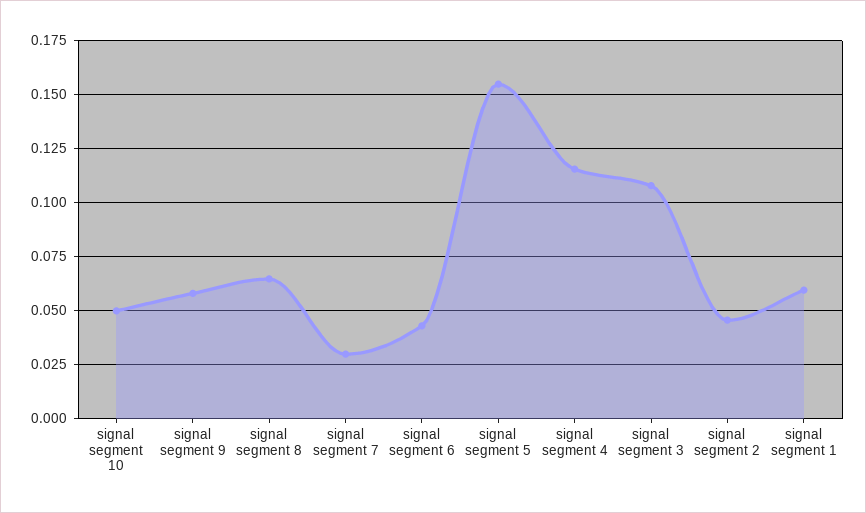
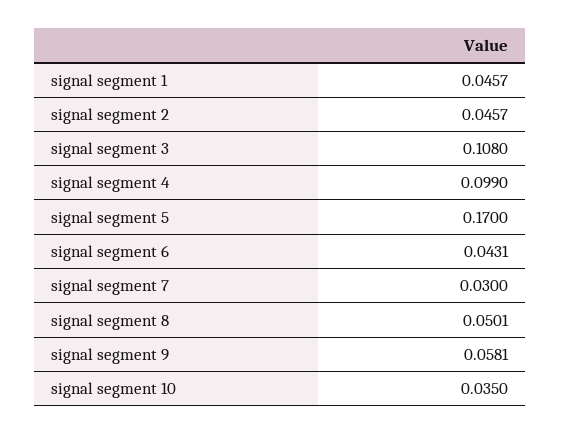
  {
-   "signal segment 10": 0.05,
+   "signal segment 10": 0.035,
    "signal segment 9": 0.0581,
-   "signal segment 8": 0.065,
+   "signal segment 8": 0.0501,
    "signal segment 7": 0.03,
    "signal segment 6": 0.0431,
-   "signal segment 5": 0.155,
+   "signal segment 5": 0.17,
-   "signal segment 4": 0.115,
+   "signal segment 4": 0.099,
    "signal segment 3": 0.108,
    "signal segment 2": 0.0457,
-   "signal segment 1": 0.06
+   "signal segment 1": 0.0457
  }

